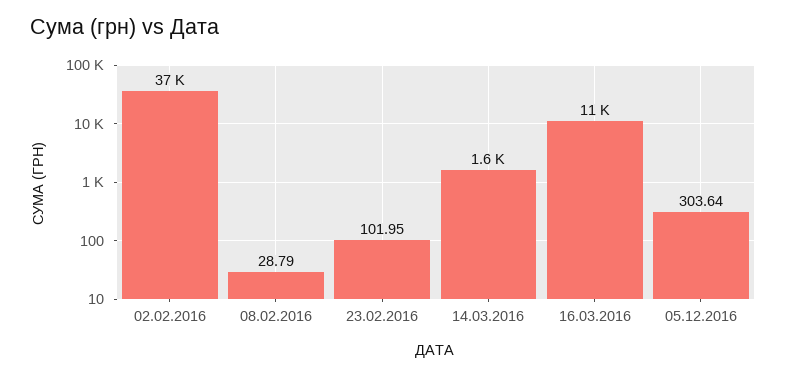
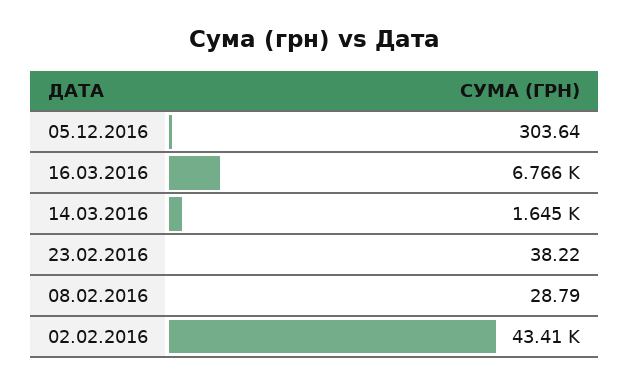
  {
-   "02.02.2016": 37000,
+   "02.02.2016": 43410,
    "08.02.2016": 28.79,
-   "23.02.2016": 101.95,
+   "23.02.2016": 38.22,
    "14.03.2016": 1645,
-   "16.03.2016": 11000,
+   "16.03.2016": 6766,
    "05.12.2016": 303.64
  }

